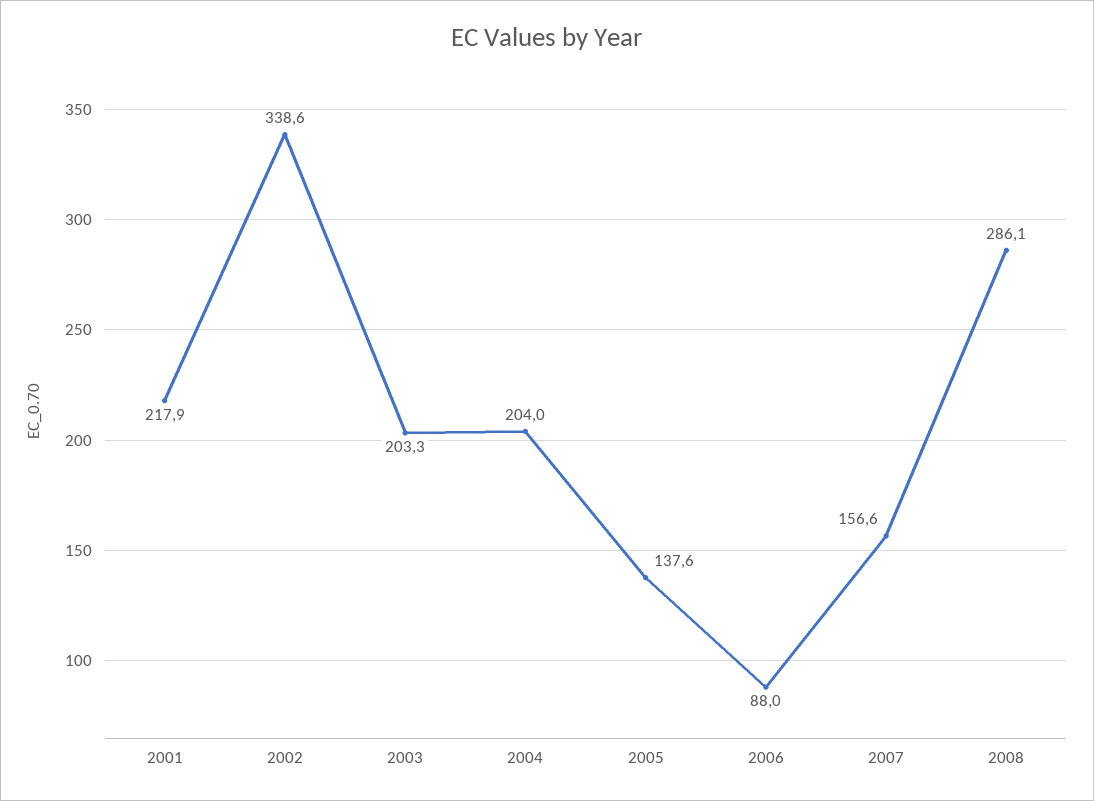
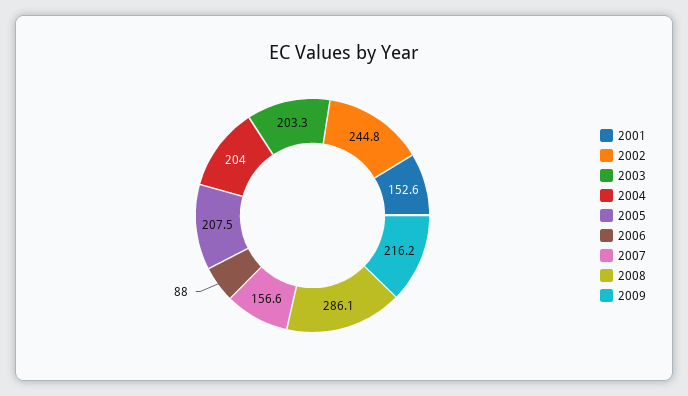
  {
-   "2001": 217.9,
+   "2001": 152.6,
-   "2002": 338.6,
+   "2002": 244.8,
    "2003": 203.3,
    "2004": 204,
-   "2005": 137.6,
+   "2005": 207.5,
    "2006": 88,
    "2007": 156.6,
-   "2008": 286.1
+   "2008": 286.1,
+   "2009": 216.2
  }

